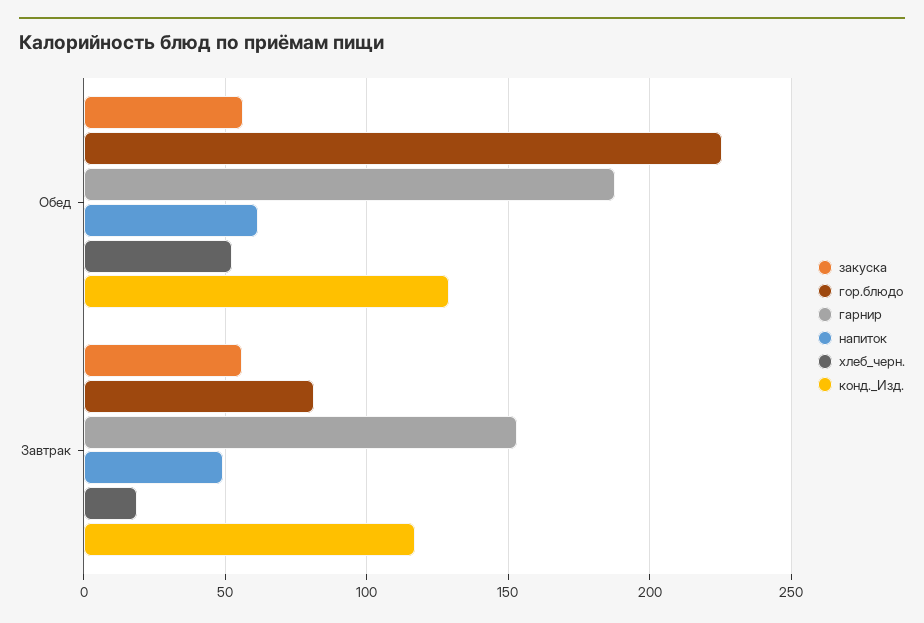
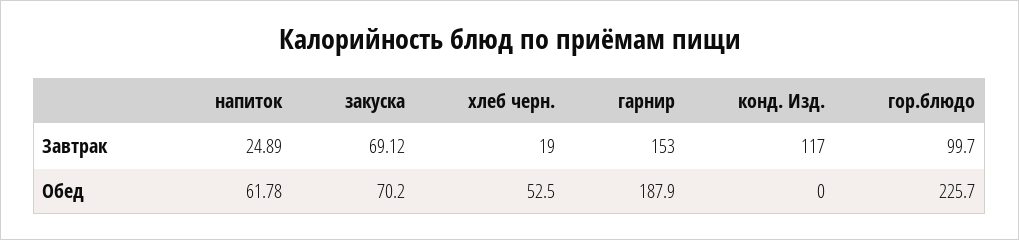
  {
    "закуска": {
-     "Обед": 55,
+     "Обед": 70.2,
-     "Завтрак": 55
+     "Завтрак": 69.12
    },
    "гор.блюдо": {
      "Обед": 225.7,
-     "Завтрак": 80
+     "Завтрак": 99.7
    },
    "гарнир": {
      "Обед": 187.9,
      "Завтрак": 153
    },
    "напиток": {
      "Обед": 61.78,
-     "Завтрак": 50
+     "Завтрак": 24.89
    },
    "хлеб_черн.": {
      "Обед": 52.5,
      "Завтрак": 19
    },
    "конд._Изд.": {
-     "Обед": 130,
+     "Обед": 0,
      "Завтрак": 117
    }
  }

